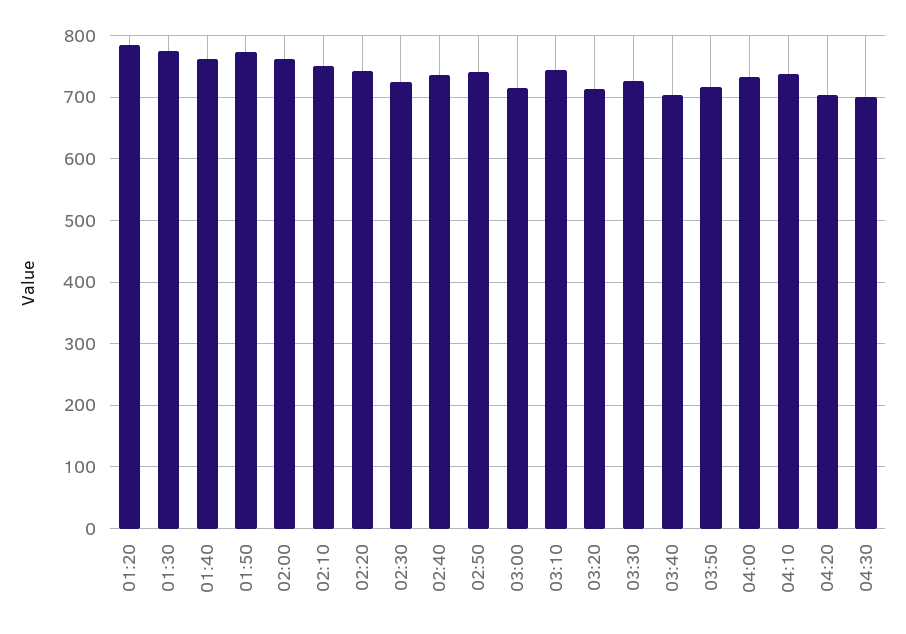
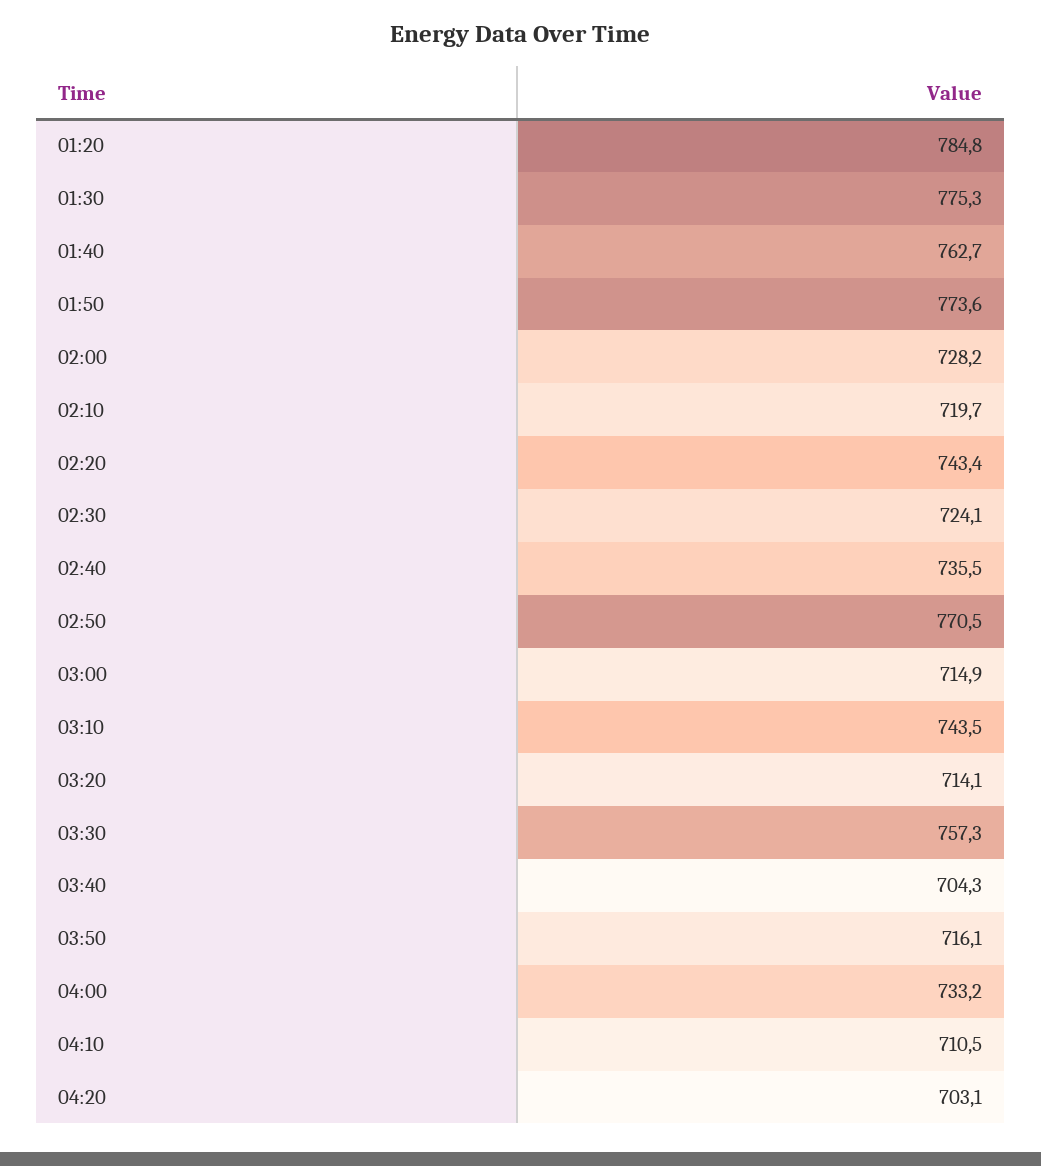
  {
    "01:20": 784.8,
    "01:30": 775.3,
    "01:40": 762.7,
    "01:50": 773.6,
-   "02:00": 760,
+   "02:00": 728.2,
-   "02:10": 750,
+   "02:10": 719.7,
    "02:20": 743.4,
    "02:30": 724.1,
    "02:40": 735.5,
-   "02:50": 740,
+   "02:50": 770.5,
    "03:00": 714.9,
    "03:10": 743.5,
    "03:20": 714.1,
-   "03:30": 730,
+   "03:30": 757.3,
    "03:40": 704.3,
    "03:50": 716.1,
    "04:00": 733.2,
-   "04:10": 740,
+   "04:10": 710.5,
-   "04:20": 703.1,
+   "04:20": 703.1
-   "04:30": 700
  }

